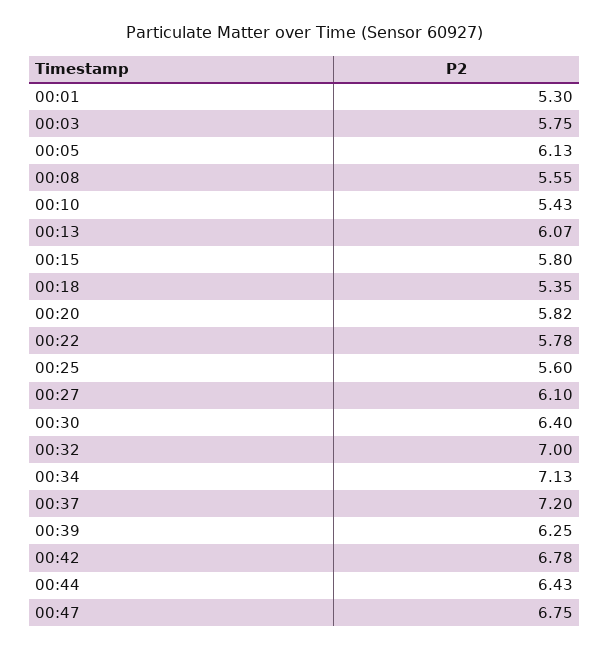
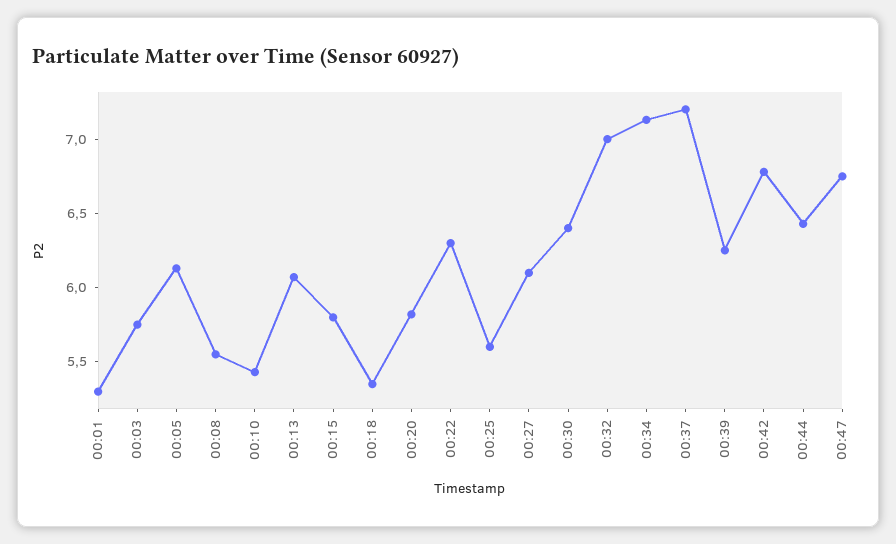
  {
    "00:01": 5.3,
    "00:03": 5.75,
    "00:05": 6.13,
    "00:08": 5.55,
    "00:10": 5.43,
    "00:13": 6.07,
    "00:15": 5.8,
    "00:18": 5.35,
    "00:20": 5.82,
-   "00:22": 5.78,
+   "00:22": 6.3,
    "00:25": 5.6,
    "00:27": 6.1,
    "00:30": 6.4,
    "00:32": 7,
    "00:34": 7.13,
    "00:37": 7.2,
    "00:39": 6.25,
    "00:42": 6.78,
    "00:44": 6.43,
    "00:47": 6.75
  }

